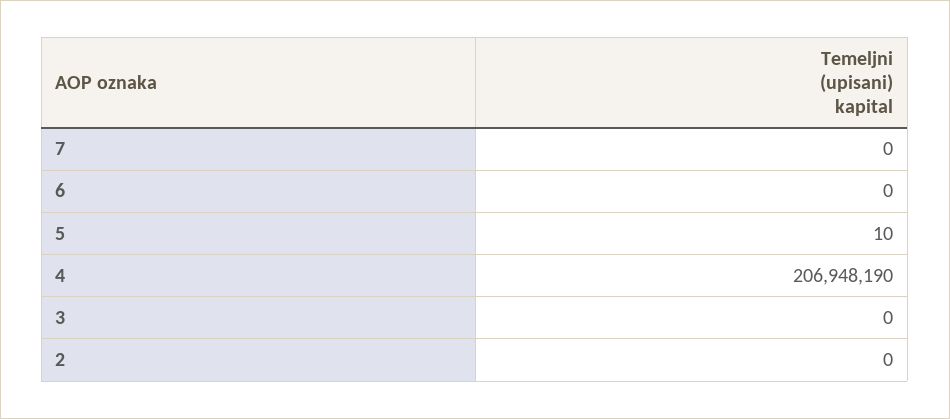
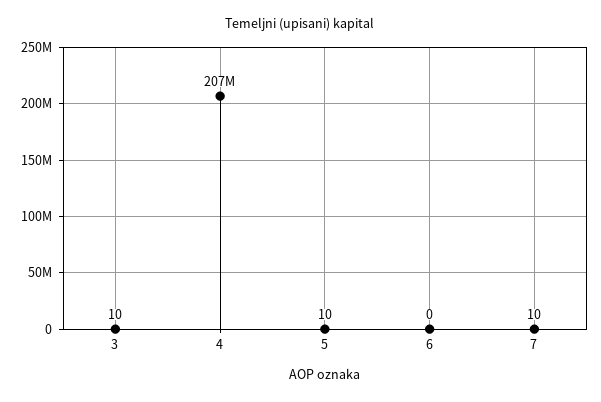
  {
-   "7": 0,
+   "7": 10,
    "6": 0,
    "5": 10,
    "4": 206948190,
-   "3": 0,
+   "3": 10
-   "2": 0
  }

